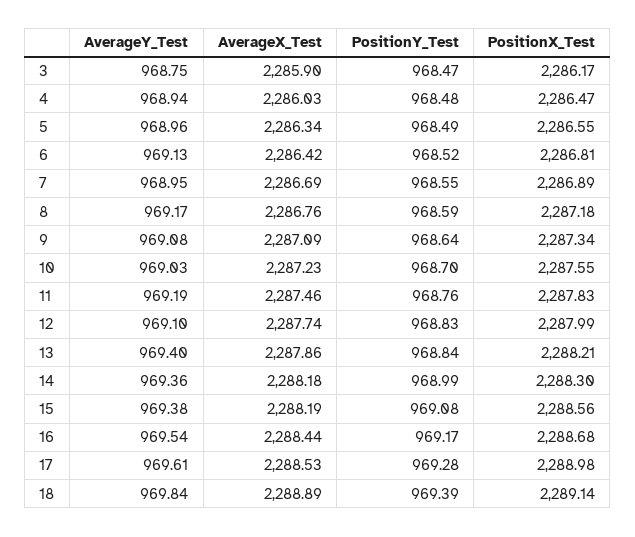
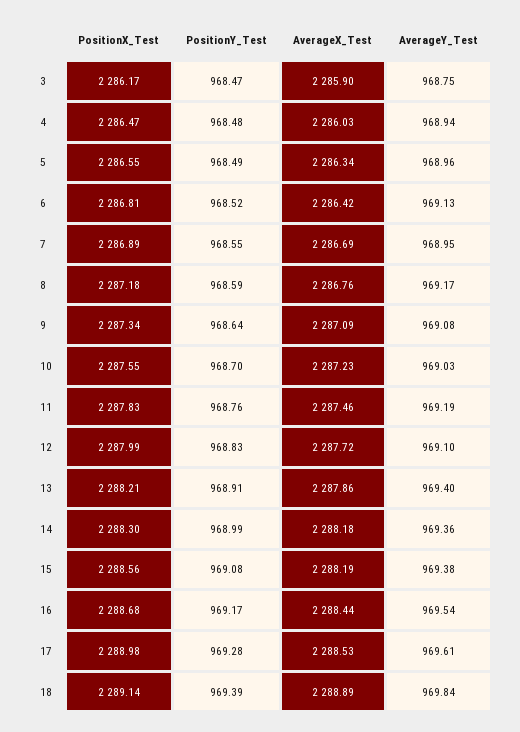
  {
    "AverageY_Test": {
      "3": 968.75,
      "4": 968.94,
      "5": 968.96,
      "6": 969.13,
      "7": 968.95,
      "8": 969.17,
      "9": 969.08,
      "10": 969.03,
      "11": 969.19,
      "12": 969.1,
      "13": 969.4,
      "14": 969.36,
      "15": 969.38,
      "16": 969.54,
      "17": 969.61,
      "18": 969.84
    },
    "AverageX_Test": {
      "3": 2285.9,
      "4": 2286.03,
      "5": 2286.34,
      "6": 2286.42,
      "7": 2286.69,
      "8": 2286.76,
      "9": 2287.09,
      "10": 2287.23,
      "11": 2287.46,
-     "12": 2287.74,
+     "12": 2287.72,
      "13": 2287.86,
      "14": 2288.18,
      "15": 2288.19,
      "16": 2288.44,
      "17": 2288.53,
      "18": 2288.89
    },
    "PositionY_Test": {
      "3": 968.47,
      "4": 968.48,
      "5": 968.49,
      "6": 968.52,
      "7": 968.55,
      "8": 968.59,
      "9": 968.64,
      "10": 968.7,
      "11": 968.76,
      "12": 968.83,
-     "13": 968.84,
+     "13": 968.91,
      "14": 968.99,
      "15": 969.08,
      "16": 969.17,
      "17": 969.28,
      "18": 969.39
    },
    "PositionX_Test": {
      "3": 2286.17,
      "4": 2286.47,
      "5": 2286.55,
      "6": 2286.81,
      "7": 2286.89,
      "8": 2287.18,
      "9": 2287.34,
      "10": 2287.55,
      "11": 2287.83,
      "12": 2287.99,
      "13": 2288.21,
      "14": 2288.3,
      "15": 2288.56,
      "16": 2288.68,
      "17": 2288.98,
      "18": 2289.14
    }
  }

